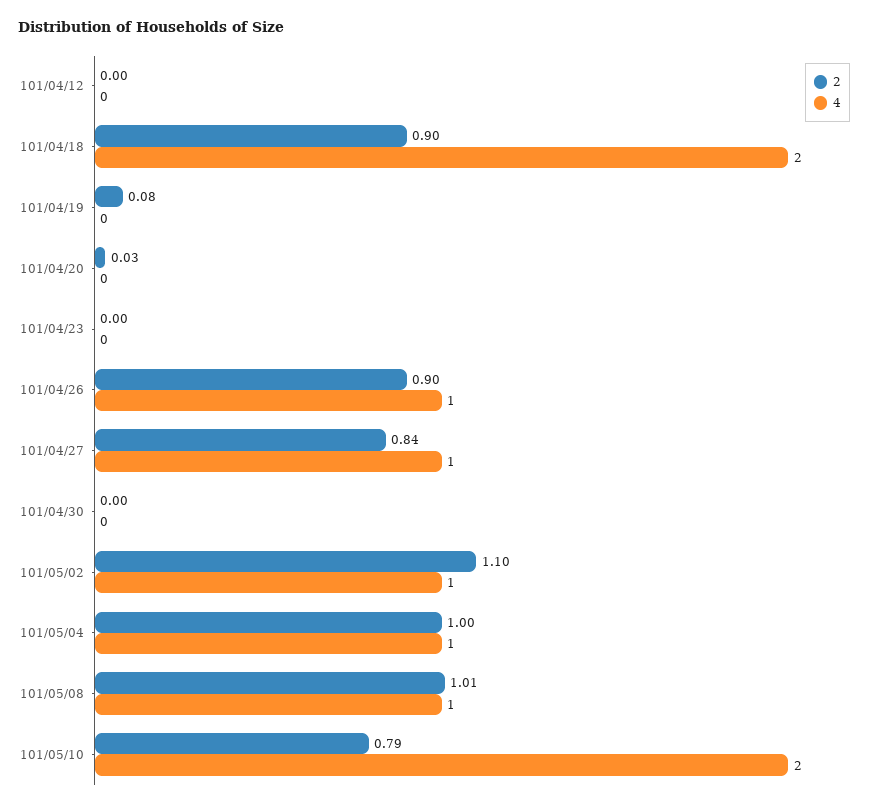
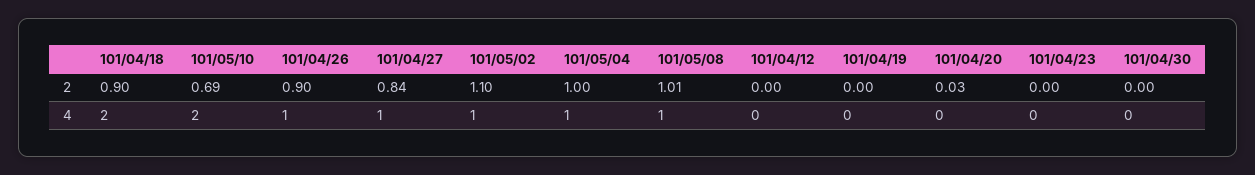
  {
    "2": {
      "101/04/12": 0,
      "101/04/18": 0.9,
-     "101/04/19": 0.08,
+     "101/04/19": 0,
      "101/04/20": 0.03,
      "101/04/23": 0,
      "101/04/26": 0.9,
      "101/04/27": 0.84,
      "101/04/30": 0,
      "101/05/02": 1.1,
      "101/05/04": 1,
      "101/05/08": 1.01,
-     "101/05/10": 0.79
+     "101/05/10": 0.69
    },
    "4": {
      "101/04/12": 0,
      "101/04/18": 2,
      "101/04/19": 0,
      "101/04/20": 0,
      "101/04/23": 0,
      "101/04/26": 1,
      "101/04/27": 1,
      "101/04/30": 0,
      "101/05/02": 1,
      "101/05/04": 1,
      "101/05/08": 1,
      "101/05/10": 2
    }
  }

